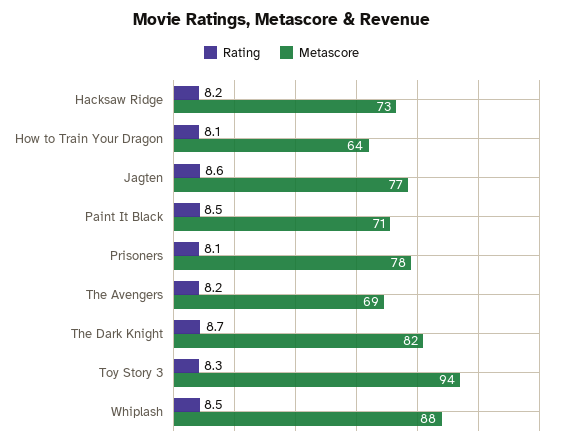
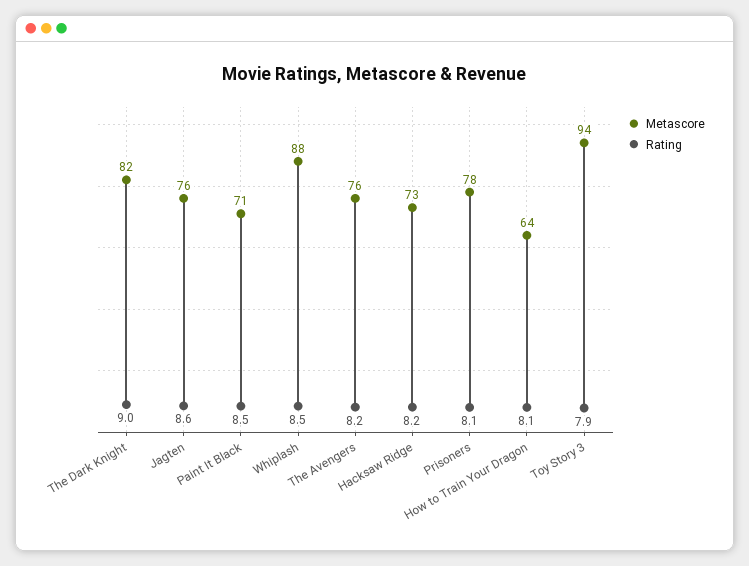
  {
    "Rating": {
      "Hacksaw Ridge": 8.2,
      "How to Train Your Dragon": 8.1,
      "Jagten": 8.6,
      "Paint It Black": 8.5,
      "Prisoners": 8.1,
      "The Avengers": 8.2,
-     "The Dark Knight": 8.7,
+     "The Dark Knight": 9,
-     "Toy Story 3": 8.3,
+     "Toy Story 3": 7.9,
      "Whiplash": 8.5
    },
    "Metascore": {
      "Hacksaw Ridge": 73,
      "How to Train Your Dragon": 64,
-     "Jagten": 77,
+     "Jagten": 76,
      "Paint It Black": 71,
      "Prisoners": 78,
-     "The Avengers": 69,
+     "The Avengers": 76,
      "The Dark Knight": 82,
      "Toy Story 3": 94,
      "Whiplash": 88
    }
  }

